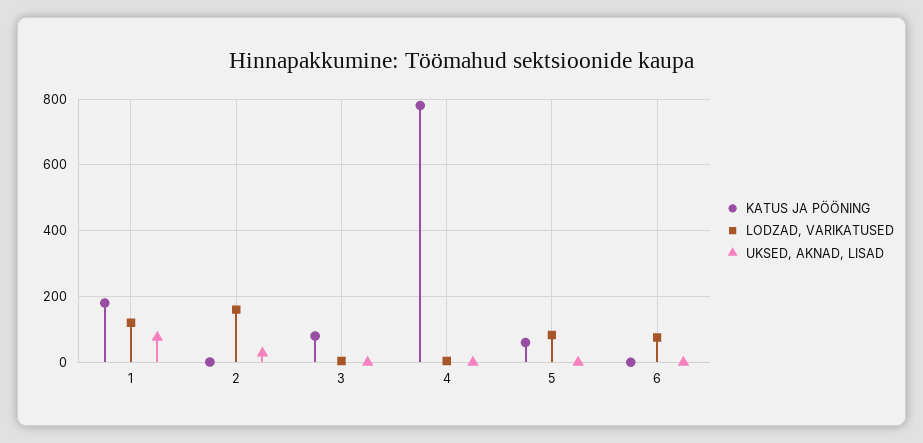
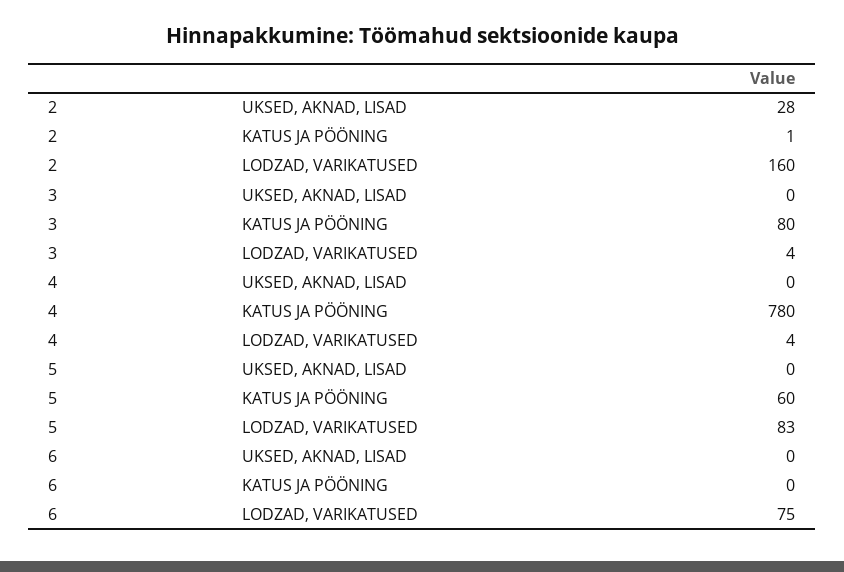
  {
    "KATUS JA PÖÖNING": {
-     "1": 180,
      "2": 1,
      "3": 80,
      "4": 780,
      "5": 60,
      "6": 0
    },
    "LODZAD, VARIKATUSED": {
-     "1": 120,
      "2": 160,
      "3": 4,
      "4": 4,
      "5": 83,
      "6": 75
    },
    "UKSED, AKNAD, LISAD": {
-     "1": 80,
      "2": 28,
      "3": 0,
      "4": 0,
      "5": 0,
      "6": 0
    }
  }

